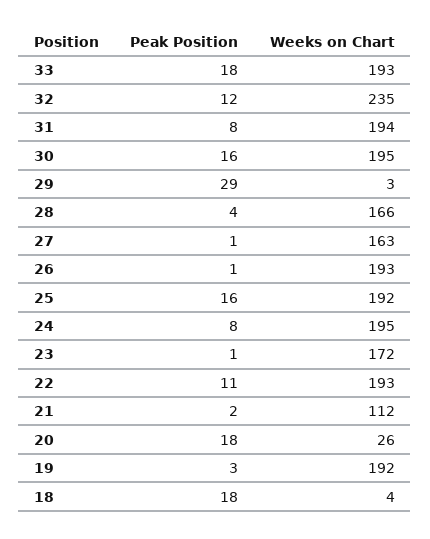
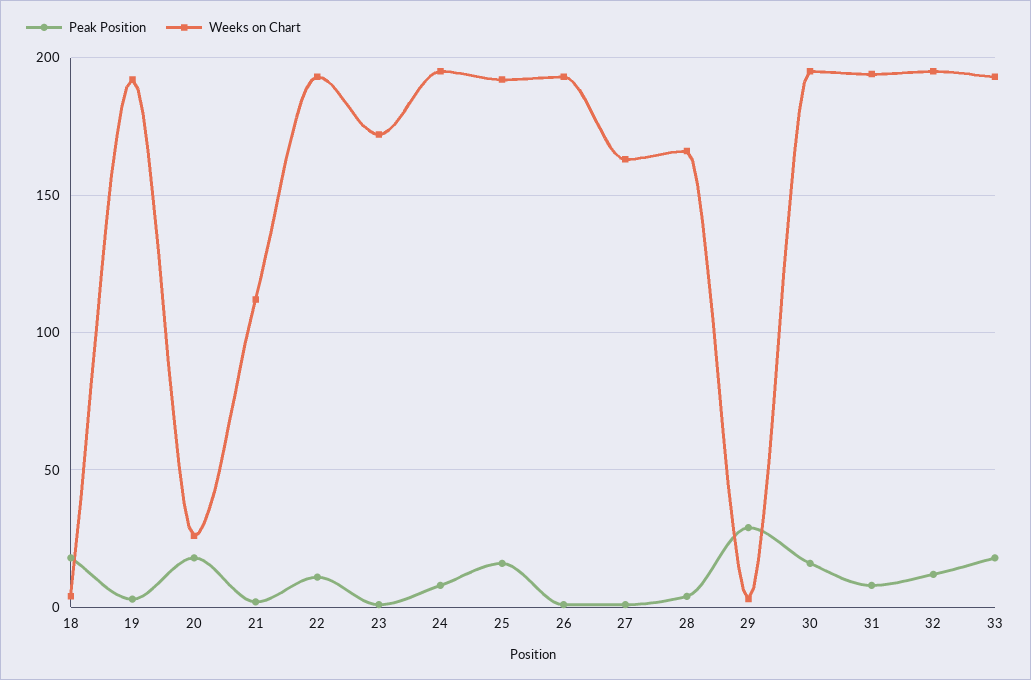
  {
    "Peak Position": {
      "33": 18,
      "32": 12,
      "31": 8,
      "30": 16,
      "29": 29,
      "28": 4,
      "27": 1,
      "26": 1,
      "25": 16,
      "24": 8,
      "23": 1,
      "22": 11,
      "21": 2,
      "20": 18,
      "19": 3,
      "18": 18
    },
    "Weeks on Chart": {
      "33": 193,
-     "32": 235,
+     "32": 195,
      "31": 194,
      "30": 195,
      "29": 3,
      "28": 166,
      "27": 163,
      "26": 193,
      "25": 192,
      "24": 195,
      "23": 172,
      "22": 193,
      "21": 112,
      "20": 26,
      "19": 192,
      "18": 4
    }
  }

